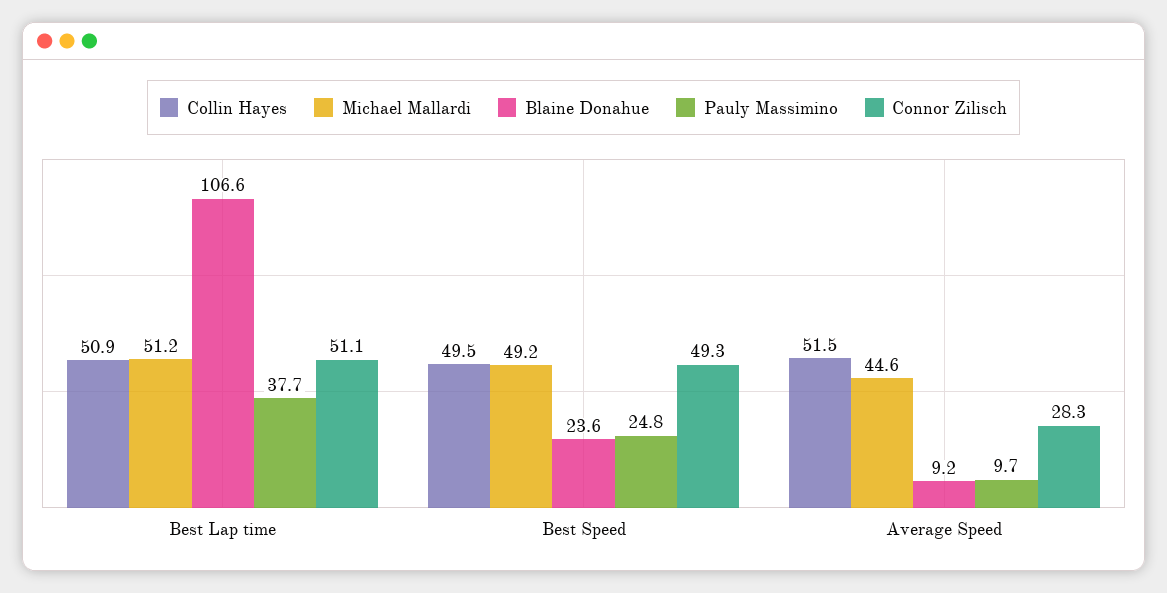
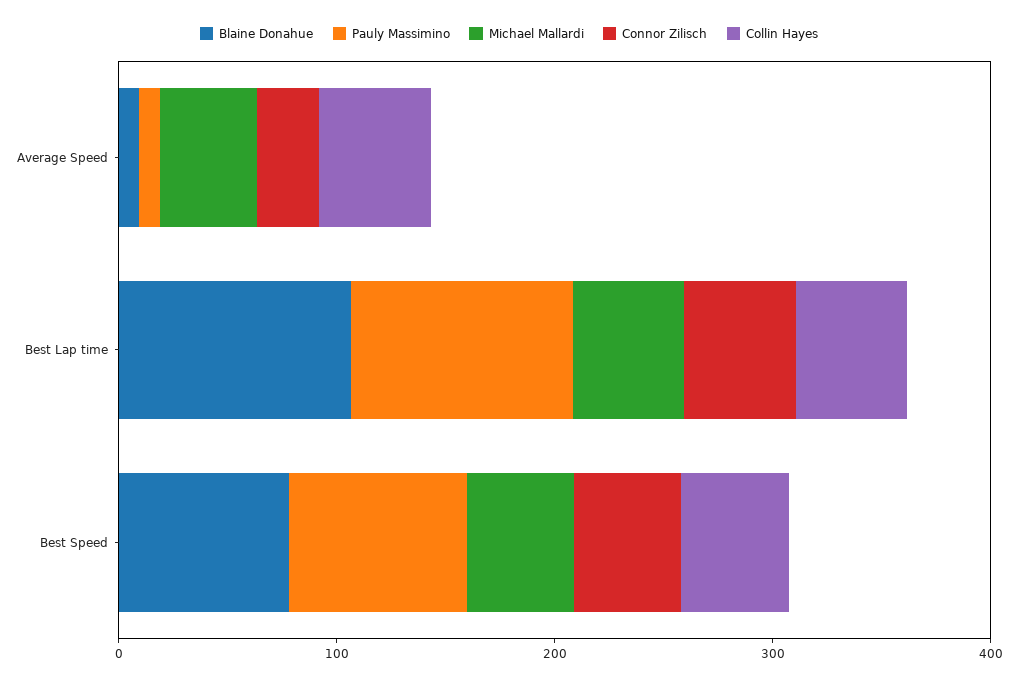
  {
    "Collin Hayes": {
      "Best Lap time": 50.9,
      "Best Speed": 49.5,
      "Average Speed": 51.5
    },
    "Michael Mallardi": {
      "Best Lap time": 51.2,
      "Best Speed": 49.2,
      "Average Speed": 44.6
    },
    "Blaine Donahue": {
      "Best Lap time": 106.6,
-     "Best Speed": 23.6,
+     "Best Speed": 80,
      "Average Speed": 9.2
    },
    "Pauly Massimino": {
-     "Best Lap time": 37.7,
+     "Best Lap time": 100,
-     "Best Speed": 24.8,
+     "Best Speed": 80,
      "Average Speed": 9.7
    },
    "Connor Zilisch": {
      "Best Lap time": 51.1,
      "Best Speed": 49.3,
      "Average Speed": 28.3
    }
  }

